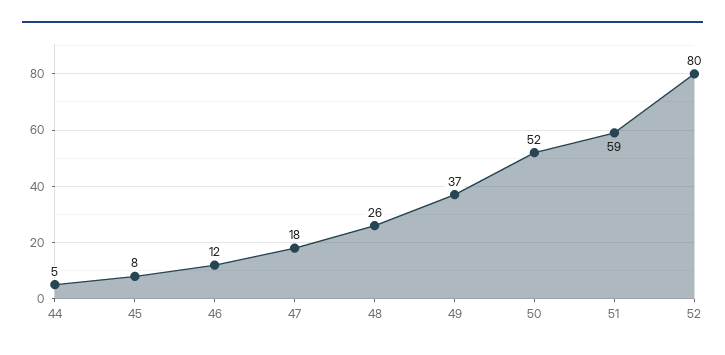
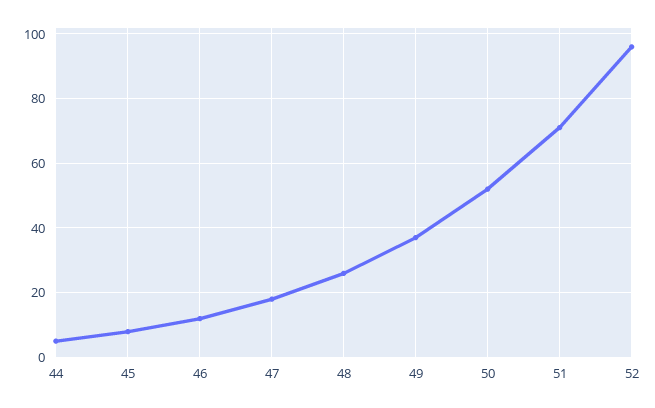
  {
    "44": 5,
    "45": 8,
    "46": 12,
    "47": 18,
    "48": 26,
    "49": 37,
    "50": 52,
-   "51": 59,
+   "51": 70,
-   "52": 80
+   "52": 95
  }

